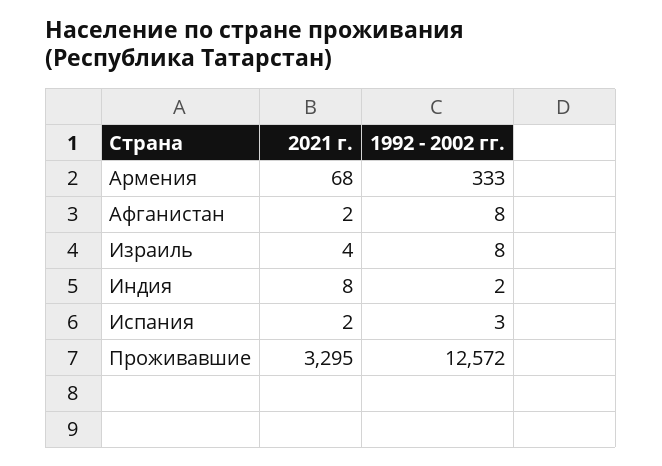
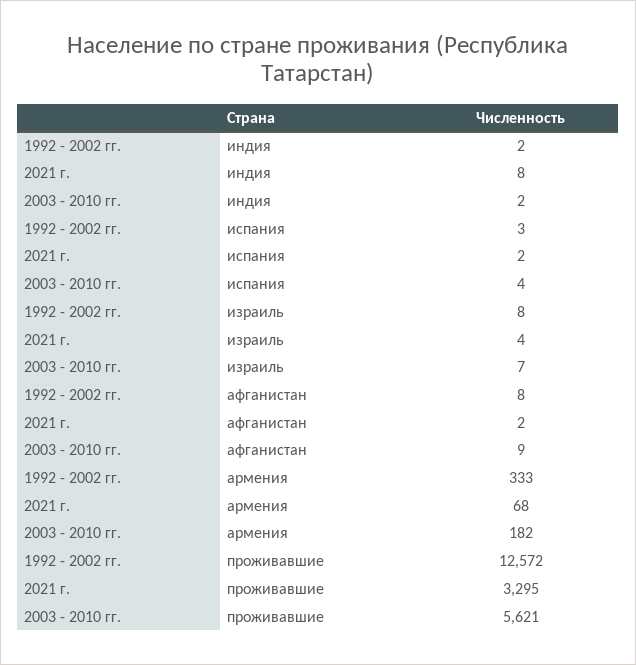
  {
    "2021 г.": {
      "Армения": 68,
      "Афганистан": 2,
      "Израиль": 4,
      "Индия": 8,
      "Испания": 2,
      "Проживавшие": 3295
    },
    "1992 - 2002 гг.": {
      "Армения": 333,
      "Афганистан": 8,
      "Израиль": 8,
      "Индия": 2,
      "Испания": 3,
      "Проживавшие": 12572
-   }
+   },
+   "2003 - 2010 гг.": {
+     "Индия": 2,
+     "Испания": 4,
+     "Израиль": 7,
+     "Афганистан": 9,
+     "Армения": 182,
+     "Проживавшие": 5621
+   }
  }

